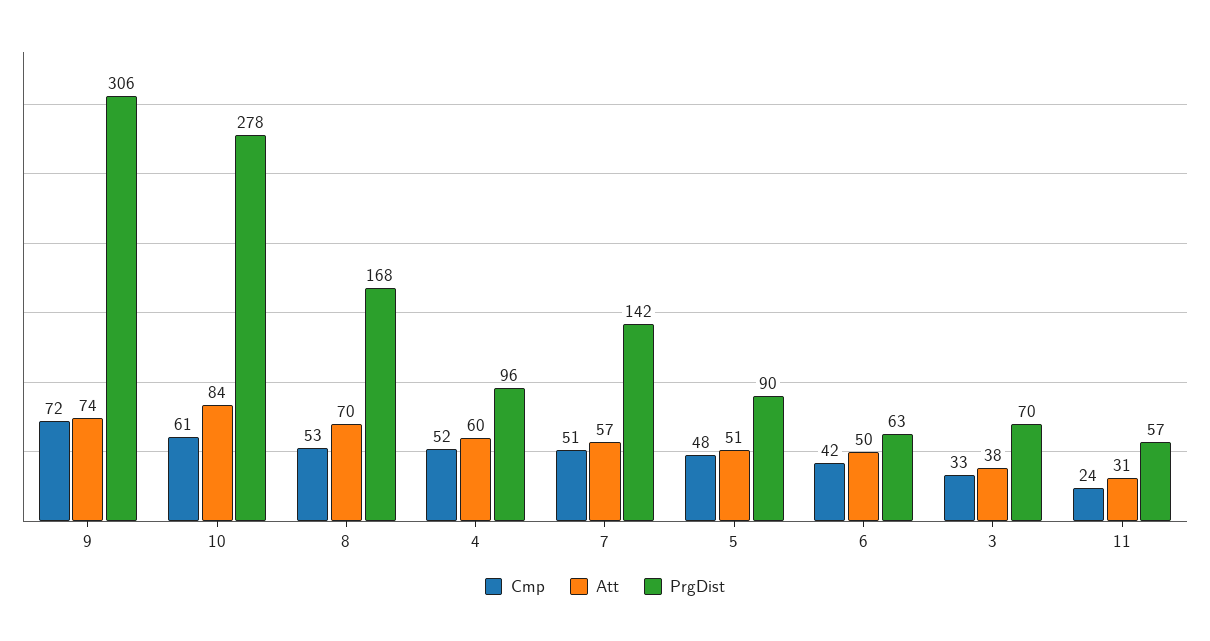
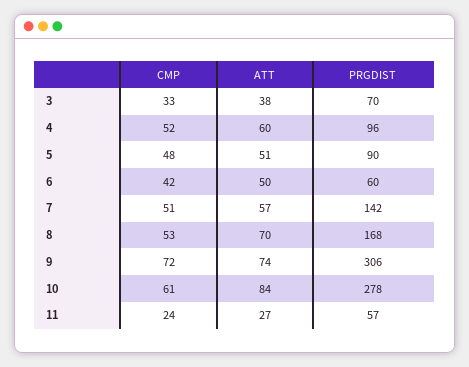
  {
    "Cmp": {
      "9": 72,
      "10": 61,
      "8": 53,
      "4": 52,
      "7": 51,
      "5": 48,
      "6": 42,
      "3": 33,
      "11": 24
    },
    "Att": {
      "9": 74,
      "10": 84,
      "8": 70,
      "4": 60,
      "7": 57,
      "5": 51,
      "6": 50,
      "3": 38,
-     "11": 31
+     "11": 27
    },
    "PrgDist": {
      "9": 306,
      "10": 278,
      "8": 168,
      "4": 96,
      "7": 142,
      "5": 90,
-     "6": 63,
+     "6": 60,
      "3": 70,
      "11": 57
    }
  }

